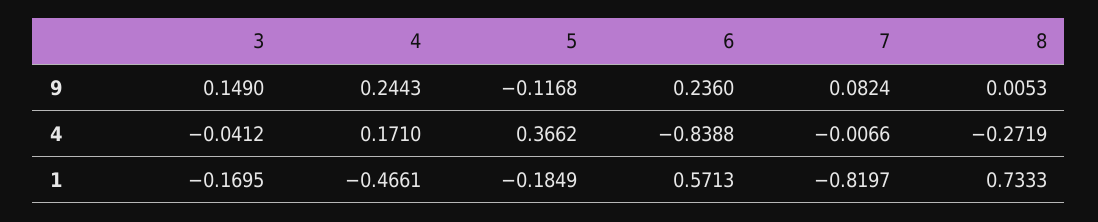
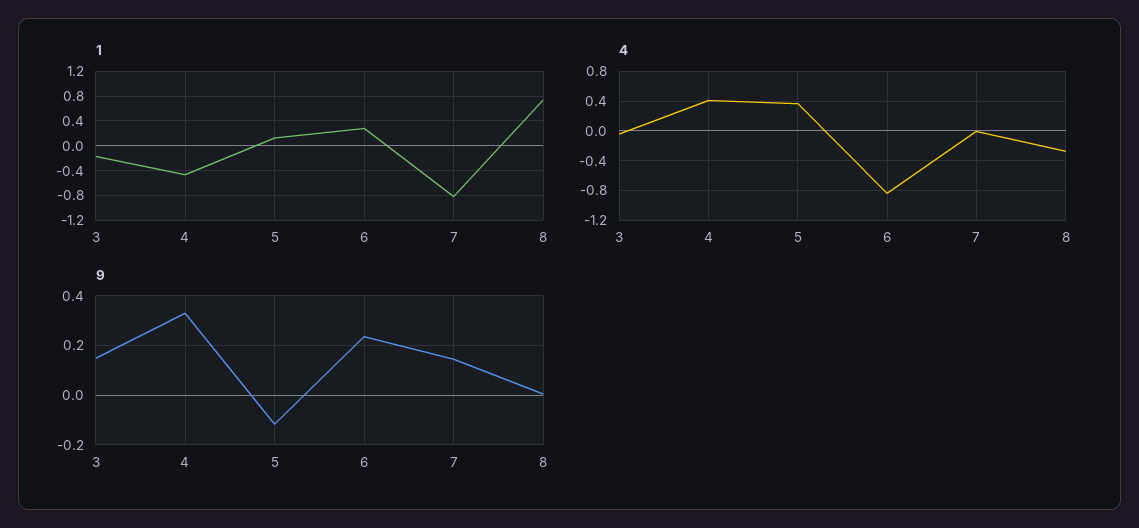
  {
    "9": {
      "3": 0.149,
-     "4": 0.2443,
+     "4": 0.325,
      "5": -0.1168,
      "6": 0.236,
-     "7": 0.0824,
+     "7": 0.15,
      "8": 0.0053
    },
    "4": {
      "3": -0.0412,
-     "4": 0.171,
+     "4": 0.4,
      "5": 0.3662,
      "6": -0.8388,
      "7": -0.0066,
      "8": -0.2719
    },
    "1": {
      "3": -0.1695,
      "4": -0.4661,
-     "5": -0.1849,
+     "5": 0.1,
-     "6": 0.5713,
+     "6": 0.3,
      "7": -0.8197,
      "8": 0.7333
    }
  }

